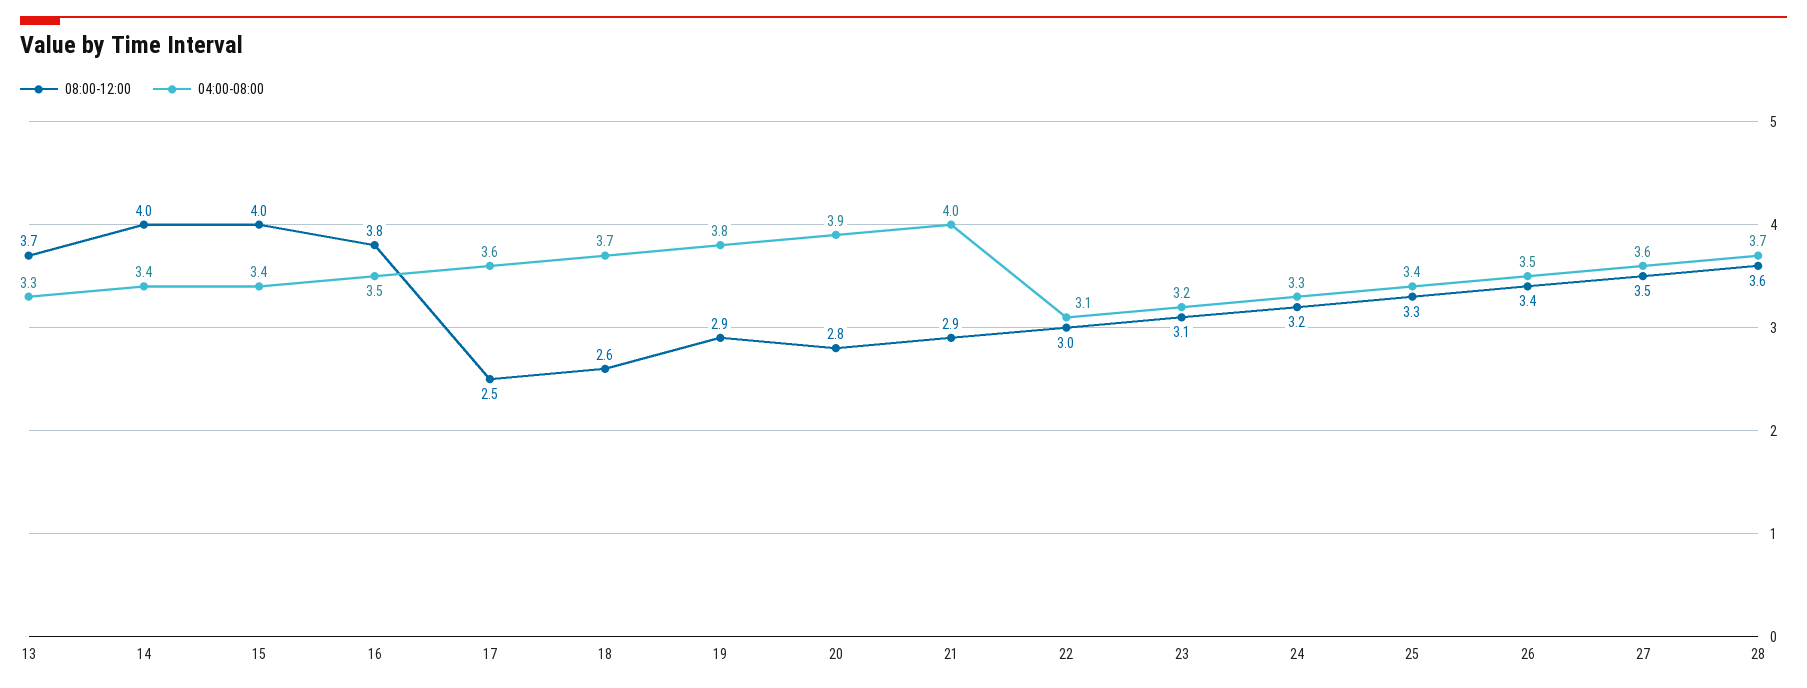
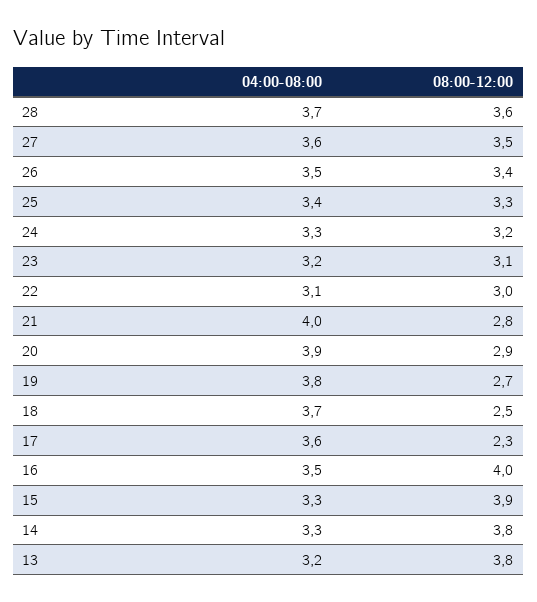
  {
    "08:00-12:00": {
-     "13": 3.7,
+     "13": 3.8,
-     "14": 4,
+     "14": 3.8,
-     "15": 4,
+     "15": 3.9,
-     "16": 3.8,
+     "16": 4,
-     "17": 2.5,
+     "17": 2.3,
-     "18": 2.6,
+     "18": 2.5,
-     "19": 2.9,
+     "19": 2.7,
-     "20": 2.8,
+     "20": 2.9,
-     "21": 2.9,
+     "21": 2.8,
      "22": 3,
      "23": 3.1,
      "24": 3.2,
      "25": 3.3,
      "26": 3.4,
      "27": 3.5,
      "28": 3.6
    },
    "04:00-08:00": {
-     "13": 3.3,
+     "13": 3.2,
-     "14": 3.4,
+     "14": 3.3,
-     "15": 3.4,
+     "15": 3.3,
      "16": 3.5,
      "17": 3.6,
      "18": 3.7,
      "19": 3.8,
      "20": 3.9,
      "21": 4,
      "22": 3.1,
      "23": 3.2,
      "24": 3.3,
      "25": 3.4,
      "26": 3.5,
      "27": 3.6,
      "28": 3.7
    }
  }

